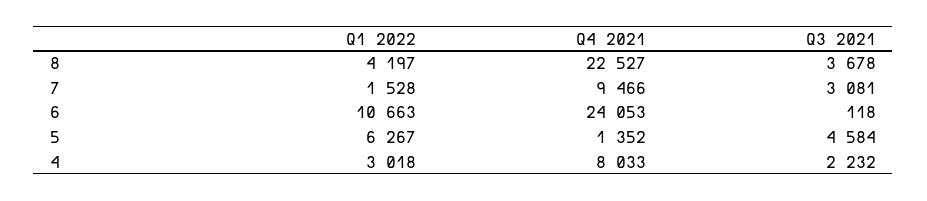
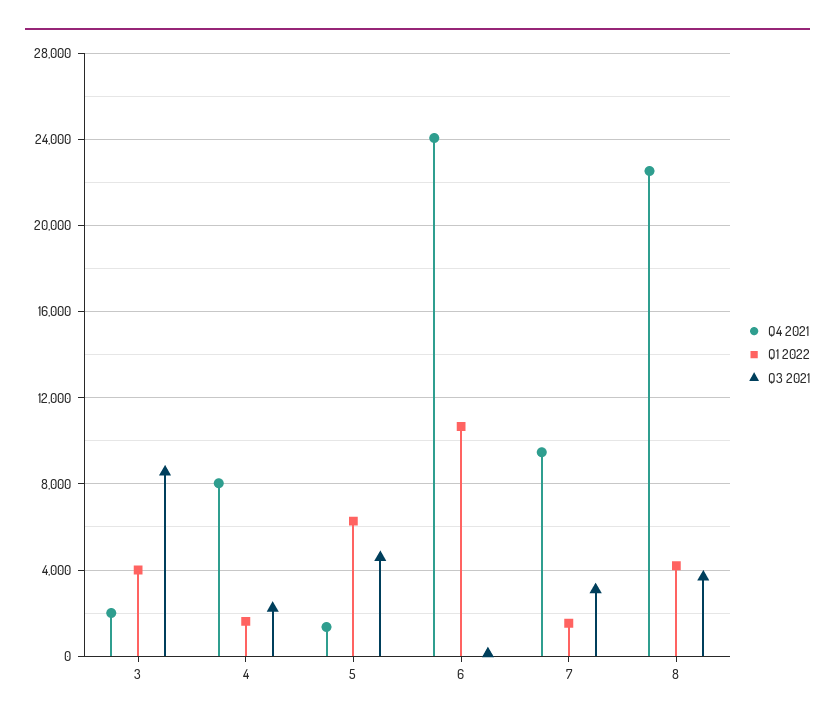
  {
    "Q1 2022": {
      "8": 4197,
      "7": 1528,
      "6": 10663,
      "5": 6267,
-     "4": 3018
+     "4": 1500,
+     "3": 4000
    },
    "Q4 2021": {
      "8": 22527,
      "7": 9466,
      "6": 24053,
      "5": 1352,
-     "4": 8033
+     "4": 8033,
+     "3": 2000
    },
    "Q3 2021": {
      "8": 3678,
      "7": 3081,
      "6": 118,
      "5": 4584,
-     "4": 2232
+     "4": 2232,
+     "3": 8500
    }
  }

